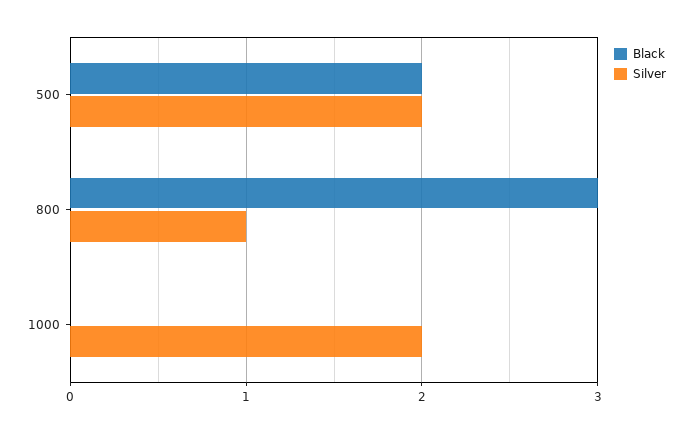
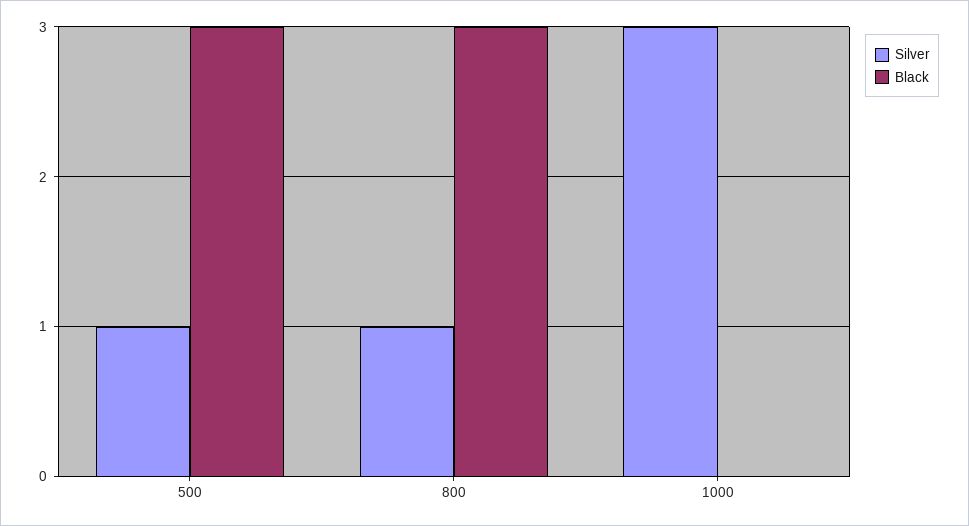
  {
    "Black": {
-     "500": 2,
+     "500": 3,
      "800": 3,
      "1000": 0
    },
    "Silver": {
-     "500": 2,
+     "500": 1,
      "800": 1,
-     "1000": 2
+     "1000": 3
    }
  }

